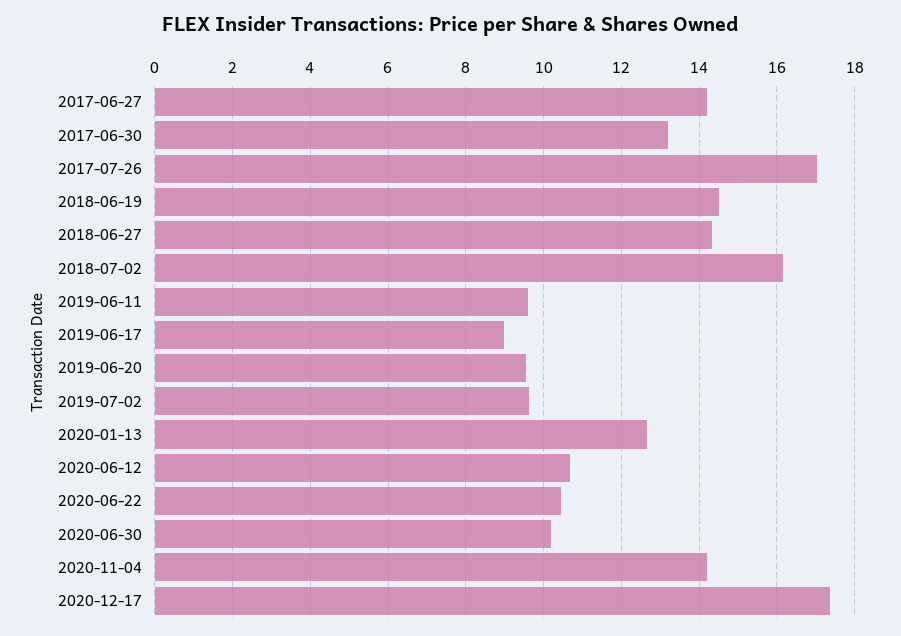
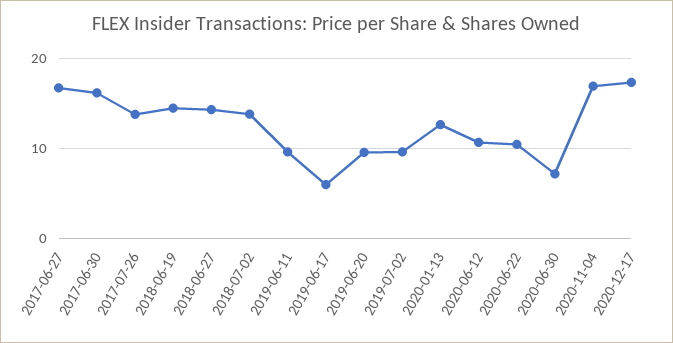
  {
-   "2017-06-27": 14.2,
+   "2017-06-27": 17,
-   "2017-06-30": 13.2,
+   "2017-06-30": 16,
-   "2017-07-26": 17,
+   "2017-07-26": 14,
    "2018-06-19": 14.6,
    "2018-06-27": 14.4,
-   "2018-07-02": 16.2,
+   "2018-07-02": 14,
    "2019-06-11": 9.6,
-   "2019-06-17": 9,
+   "2019-06-17": 6,
    "2019-06-20": 9.6,
    "2019-07-02": 9.6,
    "2020-01-13": 12.6,
    "2020-06-12": 10.6,
    "2020-06-22": 10.4,
-   "2020-06-30": 10.2,
+   "2020-06-30": 7,
-   "2020-11-04": 14.2,
+   "2020-11-04": 17,
    "2020-12-17": 17.4
  }

